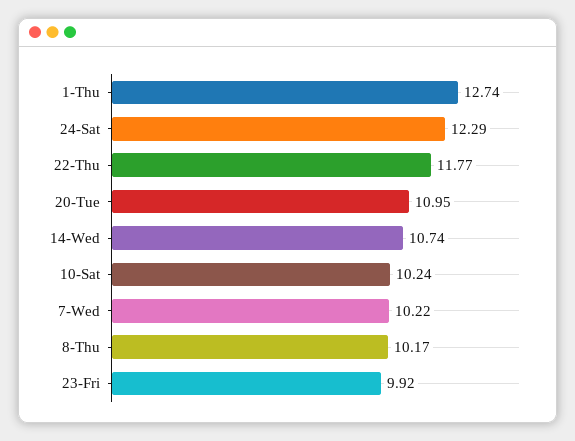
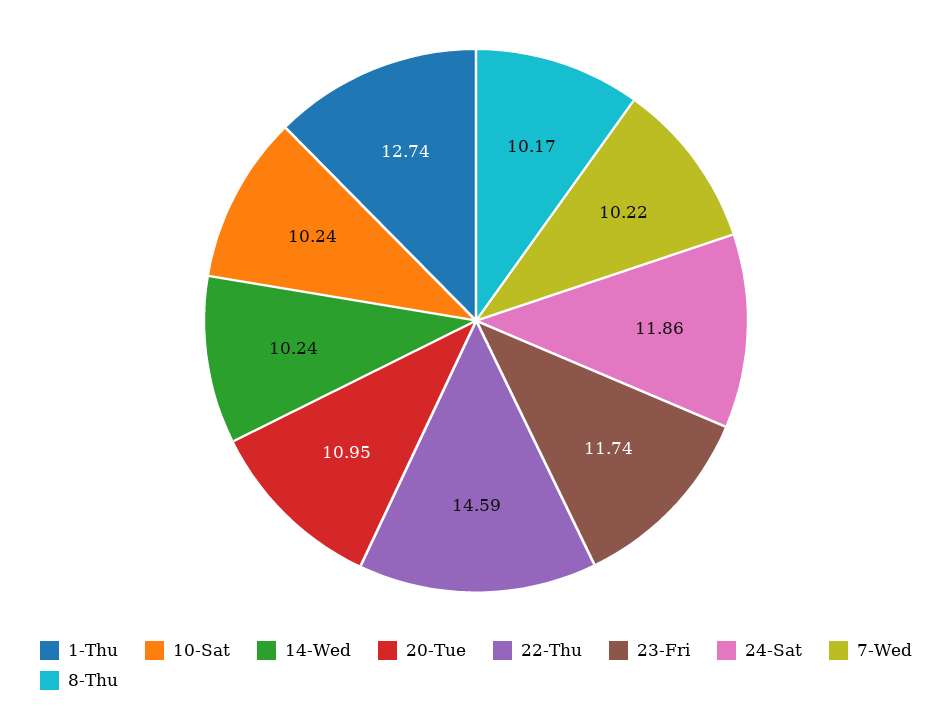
  {
    "1-Thu": 12.74,
-   "24-Sat": 12.29,
+   "24-Sat": 11.86,
-   "22-Thu": 11.77,
+   "22-Thu": 14.59,
    "20-Tue": 10.95,
-   "14-Wed": 10.74,
+   "14-Wed": 10.24,
    "10-Sat": 10.24,
    "7-Wed": 10.22,
    "8-Thu": 10.17,
-   "23-Fri": 9.92
+   "23-Fri": 11.74
  }

